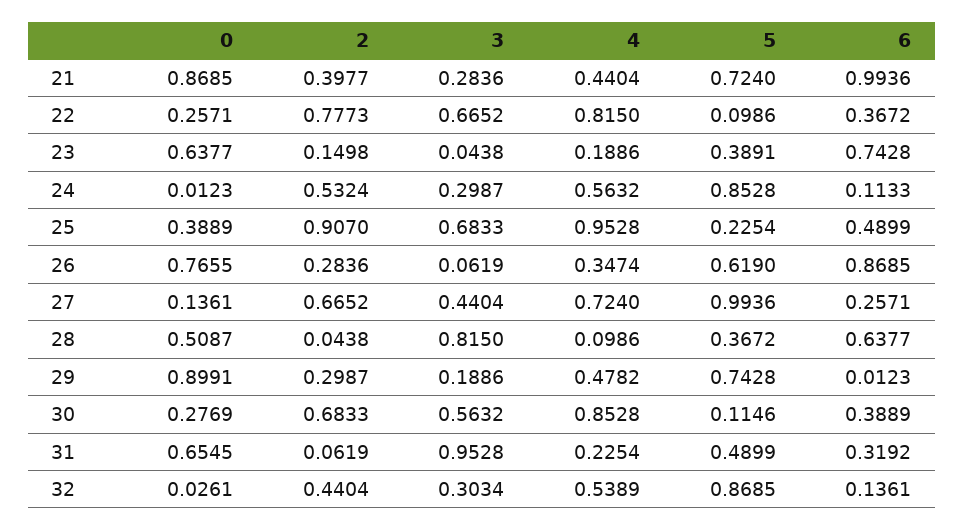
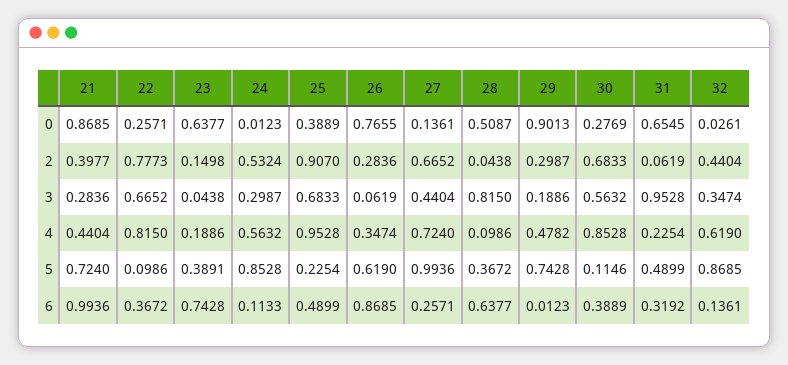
  {
    "0": {
      "21": 0.8685,
      "22": 0.2571,
      "23": 0.6377,
      "24": 0.0123,
      "25": 0.3889,
      "26": 0.7655,
      "27": 0.1361,
      "28": 0.5087,
-     "29": 0.8991,
+     "29": 0.9013,
      "30": 0.2769,
      "31": 0.6545,
      "32": 0.0261
    },
    "2": {
      "21": 0.3977,
      "22": 0.7773,
      "23": 0.1498,
      "24": 0.5324,
      "25": 0.907,
      "26": 0.2836,
      "27": 0.6652,
      "28": 0.0438,
      "29": 0.2987,
      "30": 0.6833,
      "31": 0.0619,
      "32": 0.4404
    },
    "3": {
      "21": 0.2836,
      "22": 0.6652,
      "23": 0.0438,
      "24": 0.2987,
      "25": 0.6833,
      "26": 0.0619,
      "27": 0.4404,
      "28": 0.815,
      "29": 0.1886,
      "30": 0.5632,
      "31": 0.9528,
-     "32": 0.3034
+     "32": 0.3474
    },
    "4": {
      "21": 0.4404,
      "22": 0.815,
      "23": 0.1886,
      "24": 0.5632,
      "25": 0.9528,
      "26": 0.3474,
      "27": 0.724,
      "28": 0.0986,
      "29": 0.4782,
      "30": 0.8528,
      "31": 0.2254,
-     "32": 0.5389
+     "32": 0.619
    },
    "5": {
      "21": 0.724,
      "22": 0.0986,
      "23": 0.3891,
      "24": 0.8528,
      "25": 0.2254,
      "26": 0.619,
      "27": 0.9936,
      "28": 0.3672,
      "29": 0.7428,
      "30": 0.1146,
      "31": 0.4899,
      "32": 0.8685
    },
    "6": {
      "21": 0.9936,
      "22": 0.3672,
      "23": 0.7428,
      "24": 0.1133,
      "25": 0.4899,
      "26": 0.8685,
      "27": 0.2571,
      "28": 0.6377,
      "29": 0.0123,
      "30": 0.3889,
      "31": 0.3192,
      "32": 0.1361
    }
  }

